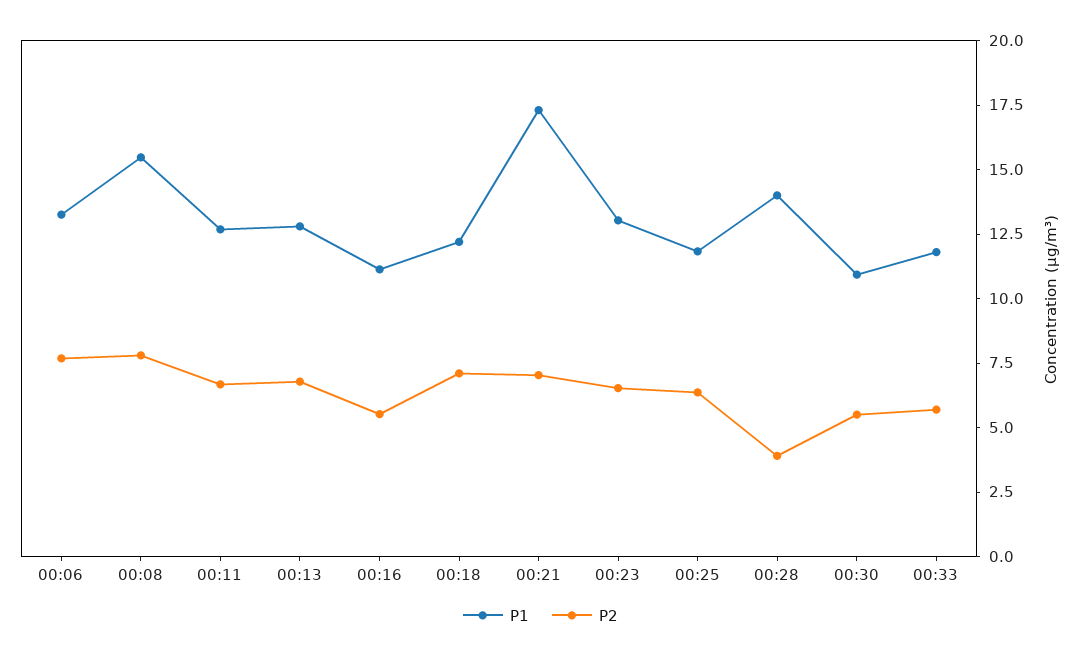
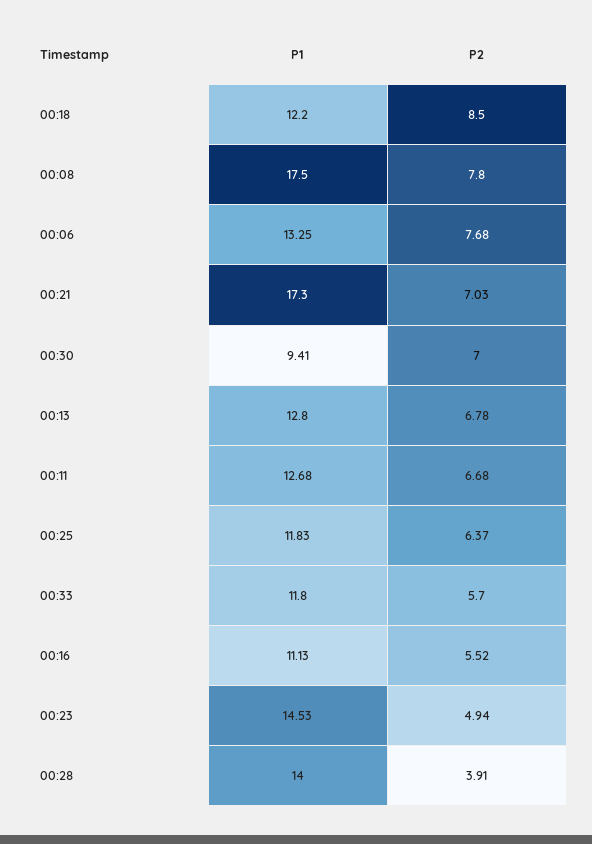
  {
    "P1": {
      "00:06": 13.25,
-     "00:08": 15.5,
+     "00:08": 17.5,
      "00:11": 12.68,
      "00:13": 12.8,
      "00:16": 11.13,
      "00:18": 12.2,
      "00:21": 17.3,
-     "00:23": 13,
+     "00:23": 14.53,
      "00:25": 11.83,
      "00:28": 14,
-     "00:30": 11,
+     "00:30": 9.41,
      "00:33": 11.8
    },
    "P2": {
      "00:06": 7.68,
      "00:08": 7.8,
      "00:11": 6.68,
      "00:13": 6.78,
      "00:16": 5.52,
-     "00:18": 7,
+     "00:18": 8.5,
      "00:21": 7.03,
-     "00:23": 6.5,
+     "00:23": 4.94,
      "00:25": 6.37,
      "00:28": 3.91,
-     "00:30": 5.5,
+     "00:30": 7,
      "00:33": 5.7
    }
  }

